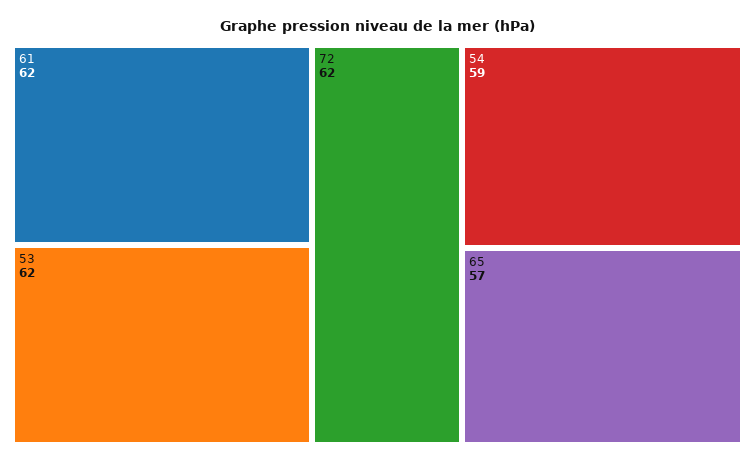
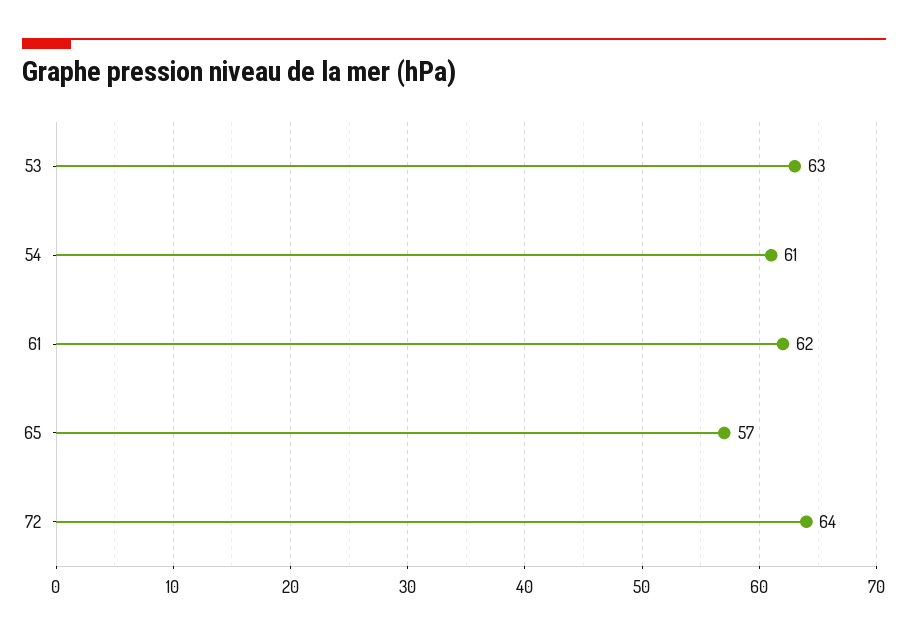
  {
    "61": 62,
-   "53": 62,
+   "53": 63,
-   "72": 62,
+   "72": 64,
-   "54": 59,
+   "54": 61,
    "65": 57
  }

